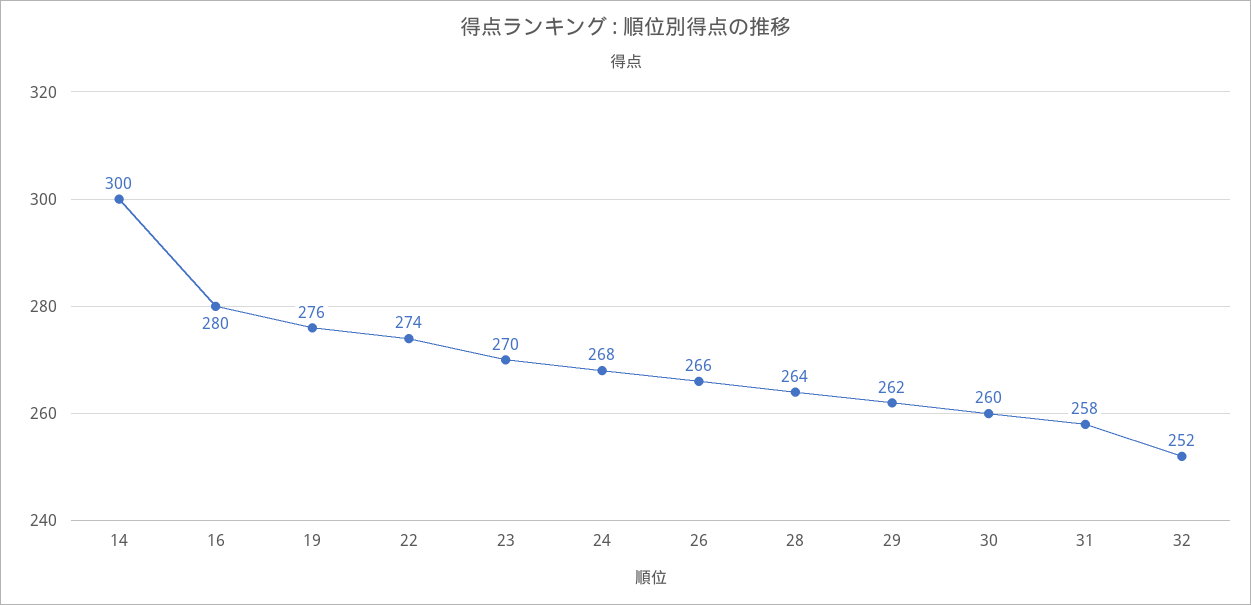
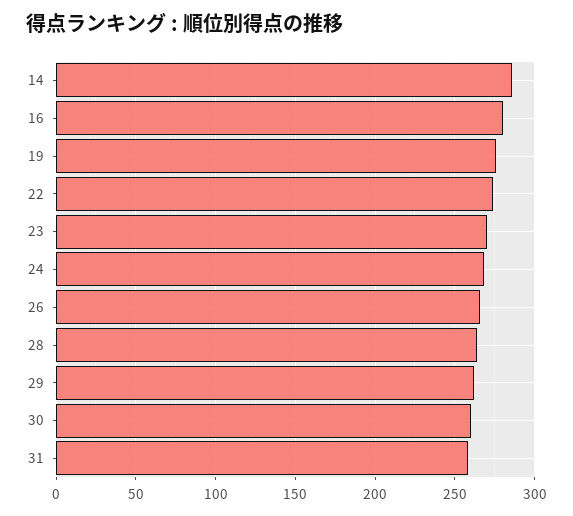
  {
-   "14": 300,
+   "14": 285,
    "16": 280,
    "19": 276,
    "22": 274,
    "23": 270,
    "24": 268,
    "26": 266,
    "28": 264,
    "29": 262,
    "30": 260,
-   "31": 258,
+   "31": 258
-   "32": 252
  }

